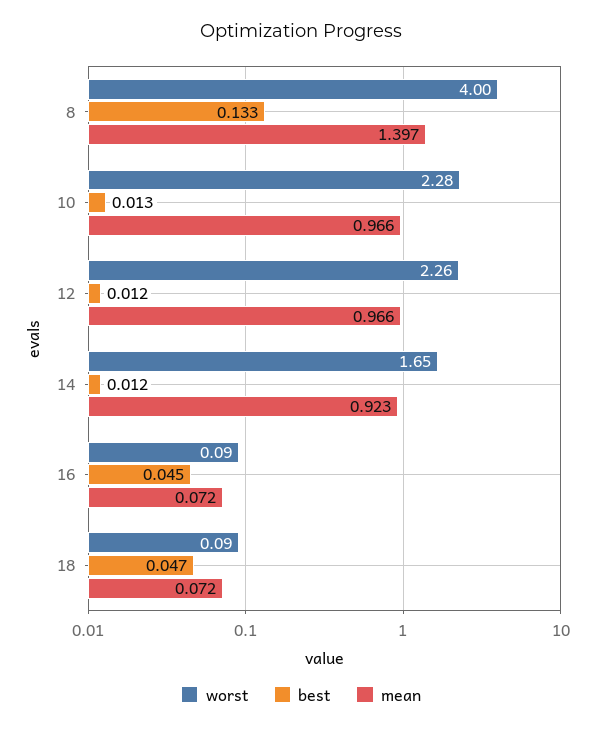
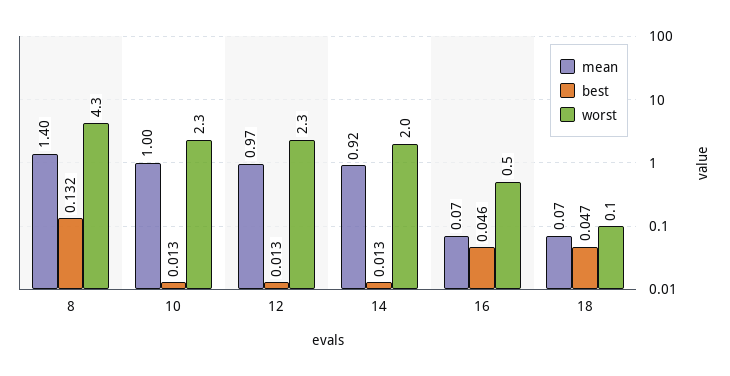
  {
    "worst": {
-     "8": 4,
+     "8": 4.3,
      "10": 2.28,
      "12": 2.26,
-     "14": 1.65,
+     "14": 2,
-     "16": 0.09,
+     "16": 0.5,
      "18": 0.09
    },
    "best": {
-     "8": 0.133,
+     "8": 0.132,
      "10": 0.013,
-     "12": 0.012,
+     "12": 0.013,
-     "14": 0.012,
+     "14": 0.013,
-     "16": 0.045,
+     "16": 0.046,
      "18": 0.047
    },
    "mean": {
      "8": 1.397,
-     "10": 0.966,
+     "10": 1,
      "12": 0.966,
      "14": 0.923,
      "16": 0.072,
      "18": 0.072
    }
  }

